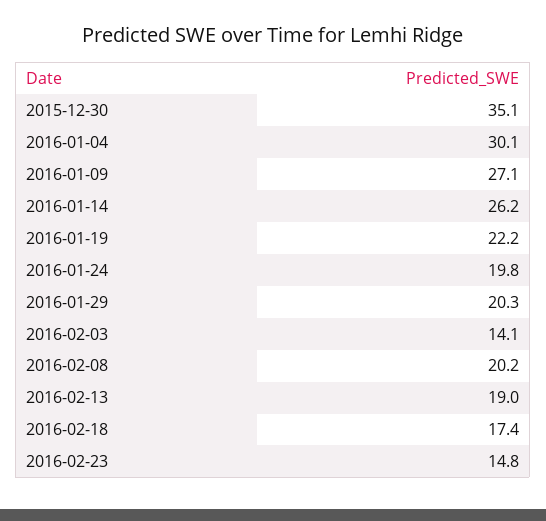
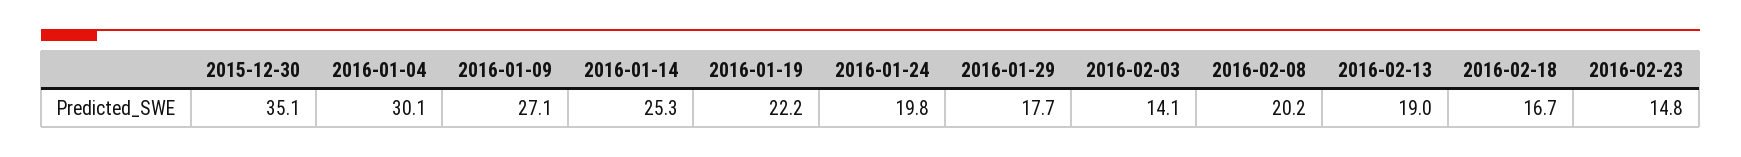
  {
    "2015-12-30": 35.1,
    "2016-01-04": 30.1,
    "2016-01-09": 27.1,
-   "2016-01-14": 26.2,
+   "2016-01-14": 25.3,
    "2016-01-19": 22.2,
    "2016-01-24": 19.8,
-   "2016-01-29": 20.3,
+   "2016-01-29": 17.7,
    "2016-02-03": 14.1,
    "2016-02-08": 20.2,
    "2016-02-13": 19,
-   "2016-02-18": 17.4,
+   "2016-02-18": 16.7,
    "2016-02-23": 14.8
  }

